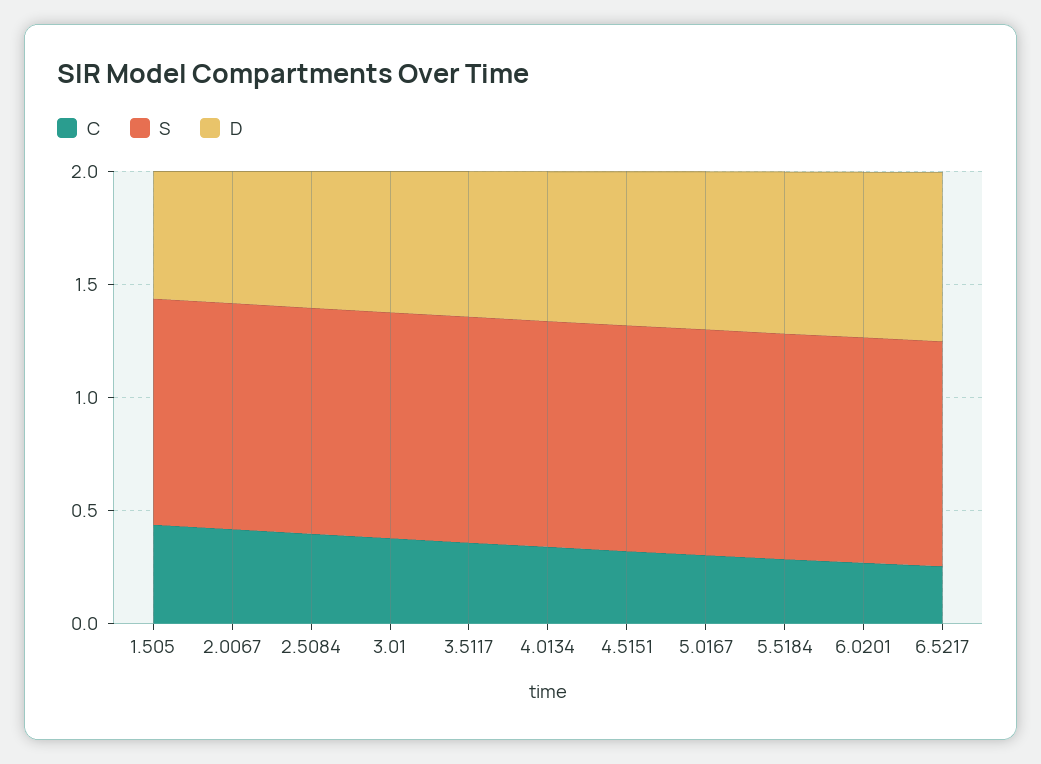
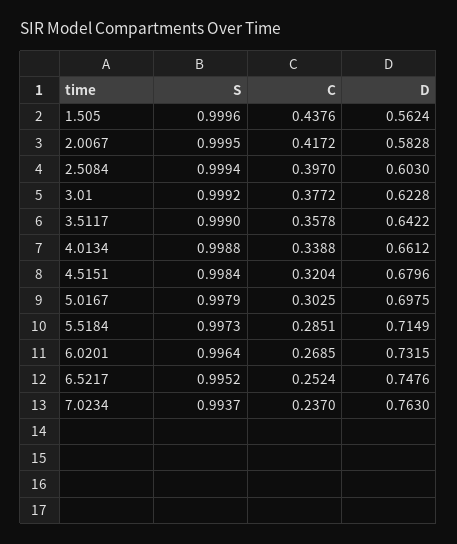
  {
    "C": {
      "1.505": 0.4376,
      "2.0067": 0.4172,
      "2.5084": 0.397,
      "3.01": 0.3772,
      "3.5117": 0.3578,
      "4.0134": 0.3388,
      "4.5151": 0.3204,
      "5.0167": 0.3025,
      "5.5184": 0.2851,
      "6.0201": 0.2685,
-     "6.5217": 0.2524
+     "6.5217": 0.2524,
+     "7.0234": 0.237
    },
    "S": {
      "1.505": 0.9996,
      "2.0067": 0.9995,
      "2.5084": 0.9994,
      "3.01": 0.9992,
      "3.5117": 0.999,
      "4.0134": 0.9988,
      "4.5151": 0.9984,
      "5.0167": 0.9979,
      "5.5184": 0.9973,
      "6.0201": 0.9964,
-     "6.5217": 0.9952
+     "6.5217": 0.9952,
+     "7.0234": 0.9937
    },
    "D": {
      "1.505": 0.5624,
      "2.0067": 0.5828,
      "2.5084": 0.603,
      "3.01": 0.6228,
      "3.5117": 0.6422,
      "4.0134": 0.6612,
      "4.5151": 0.6796,
      "5.0167": 0.6975,
      "5.5184": 0.7149,
      "6.0201": 0.7315,
-     "6.5217": 0.7476
+     "6.5217": 0.7476,
+     "7.0234": 0.763
    }
  }

